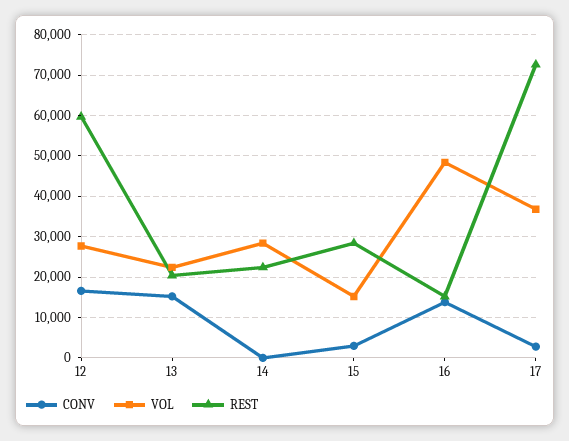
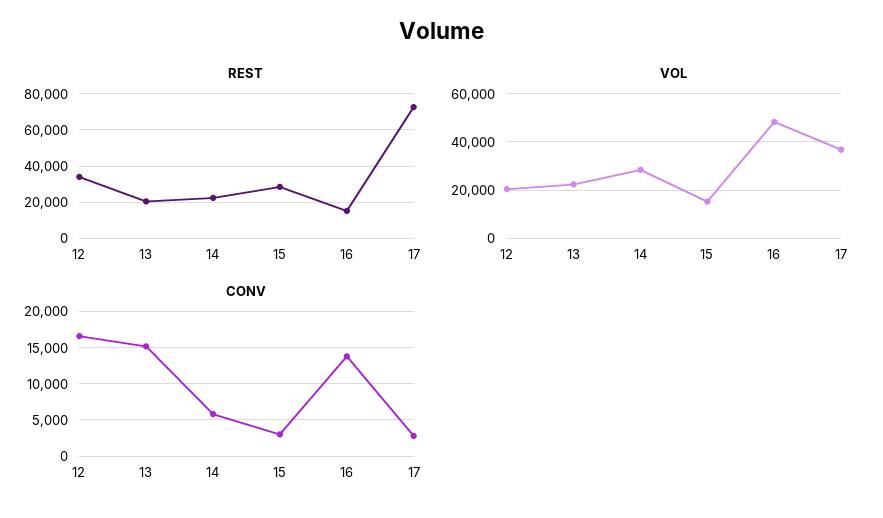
  {
    "CONV": {
      "12": 17000,
      "13": 15000,
-     "14": 0,
+     "14": 6000,
      "15": 3000,
      "16": 14000,
      "17": 3000
    },
    "VOL": {
-     "12": 28000,
+     "12": 20000,
      "13": 22000,
      "14": 28000,
      "15": 16000,
      "16": 48000,
      "17": 36000
    },
    "REST": {
-     "12": 60000,
+     "12": 35000,
      "13": 20000,
      "14": 22000,
      "15": 28000,
      "16": 16000,
      "17": 72000
    }
  }

